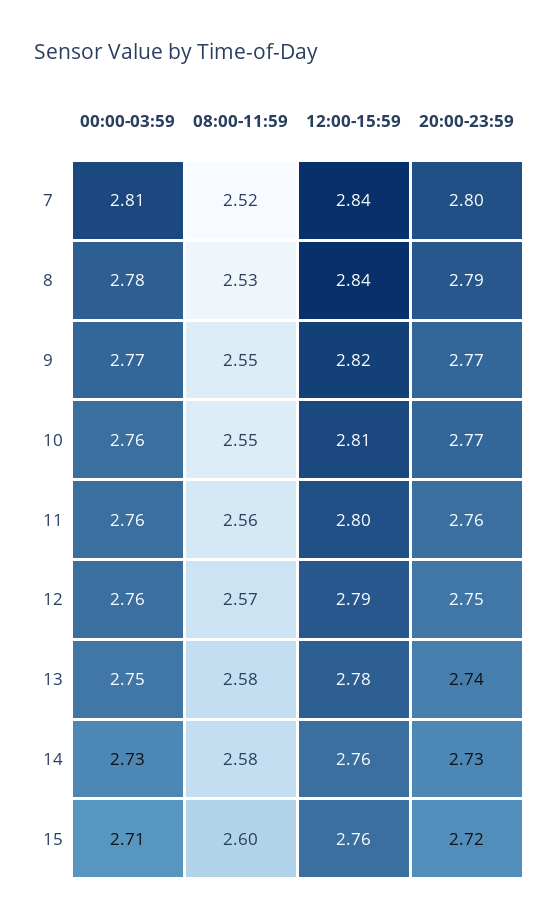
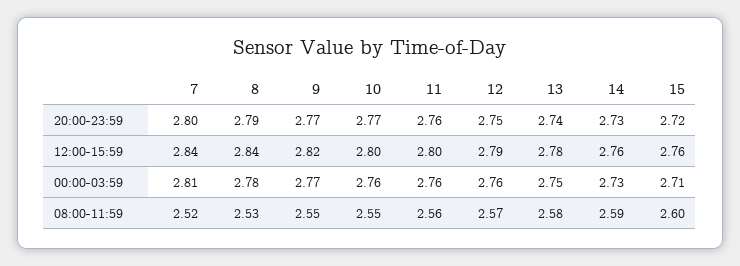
  {
    "00:00-03:59": {
      "7": 2.81,
      "8": 2.78,
      "9": 2.77,
      "10": 2.76,
      "11": 2.76,
      "12": 2.76,
      "13": 2.75,
      "14": 2.73,
      "15": 2.71
    },
    "08:00-11:59": {
      "7": 2.52,
      "8": 2.53,
      "9": 2.55,
      "10": 2.55,
      "11": 2.56,
      "12": 2.57,
      "13": 2.58,
-     "14": 2.58,
+     "14": 2.59,
      "15": 2.6
    },
    "12:00-15:59": {
      "7": 2.84,
      "8": 2.84,
      "9": 2.82,
-     "10": 2.81,
+     "10": 2.8,
      "11": 2.8,
      "12": 2.79,
      "13": 2.78,
      "14": 2.76,
      "15": 2.76
    },
    "20:00-23:59": {
      "7": 2.8,
      "8": 2.79,
      "9": 2.77,
      "10": 2.77,
      "11": 2.76,
      "12": 2.75,
      "13": 2.74,
      "14": 2.73,
      "15": 2.72
    }
  }

